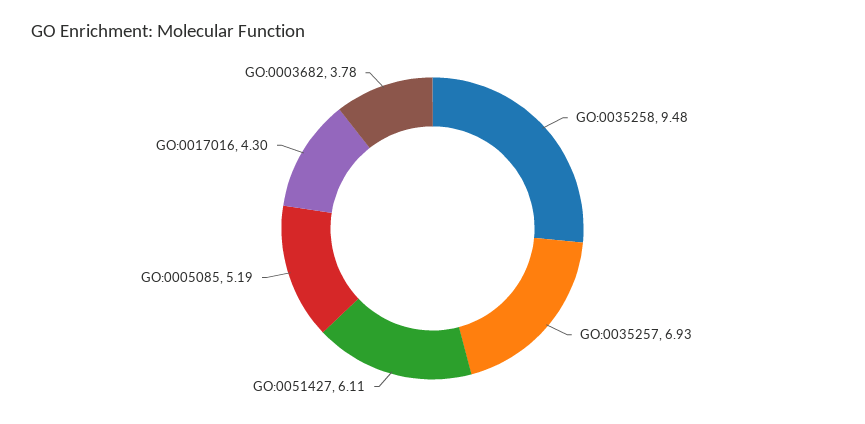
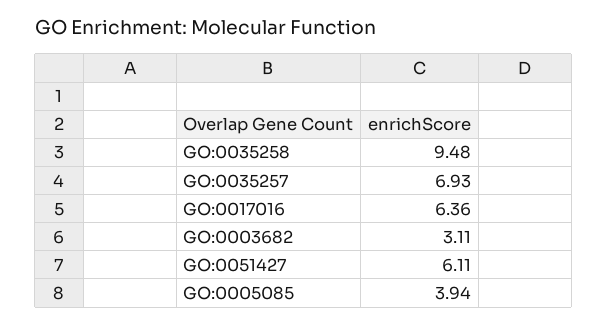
  {
    "GO:0035258": 9.48,
    "GO:0035257": 6.93,
    "GO:0051427": 6.11,
-   "GO:0005085": 5.19,
+   "GO:0005085": 3.94,
-   "GO:0017016": 4.3,
+   "GO:0017016": 6.36,
-   "GO:0003682": 3.78
+   "GO:0003682": 3.11
  }

